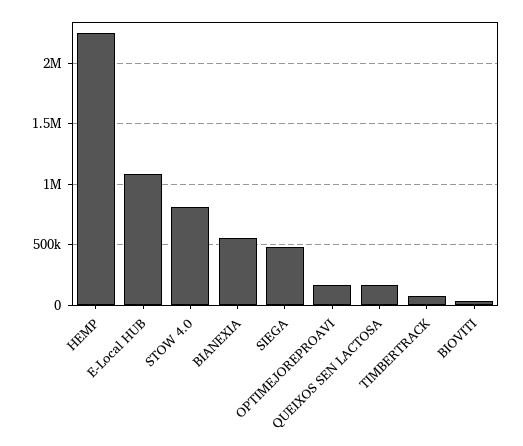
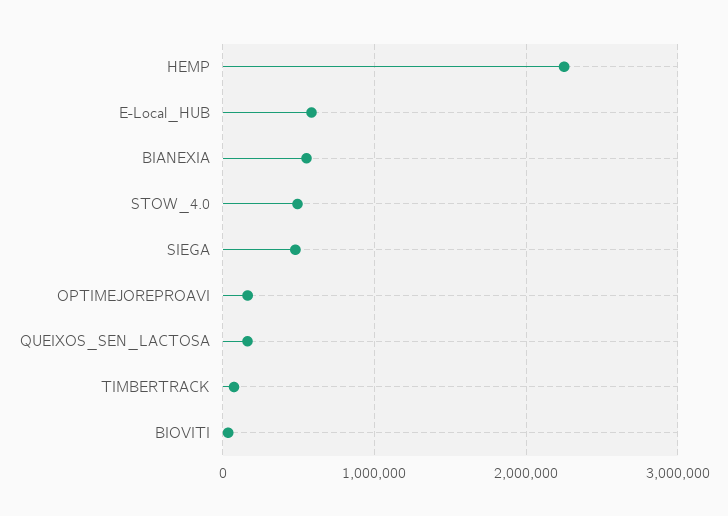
  {
    "HEMP": 2250000,
-   "E-Local HUB": 1100000,
+   "E-Local HUB": 600000,
-   "STOW 4.0": 800000,
+   "STOW 4.0": 500000,
    "BIANEXIA": 550000,
    "SIEGA": 500000,
    "OPTIMEJOREPROAVI": 150000,
    "QUEIXOS SEN LACTOSA": 150000,
    "TIMBERTRACK": 100000,
    "BIOVITI": 50000
  }

